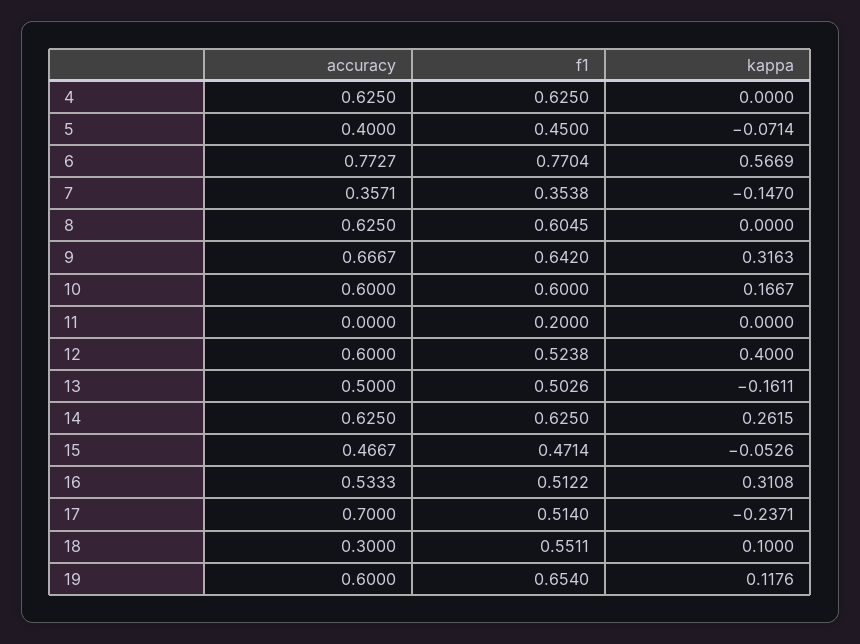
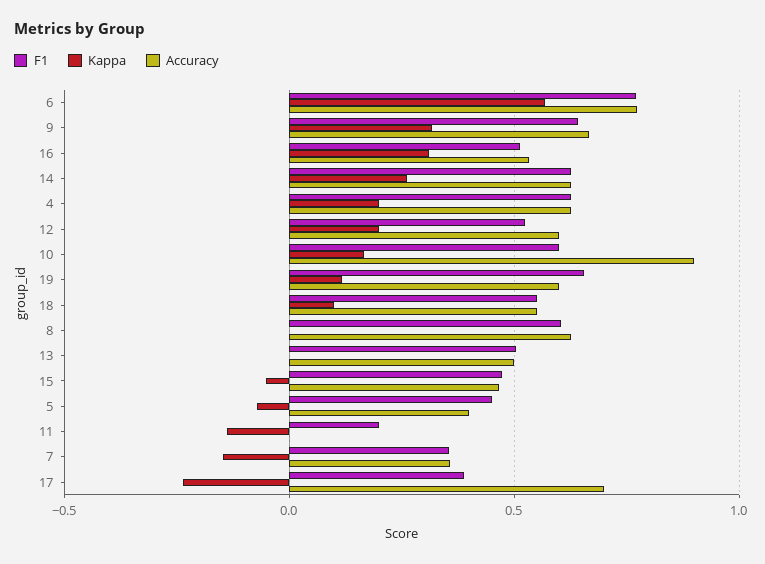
  {
    "accuracy": {
      "4": 0.625,
      "5": 0.4,
      "6": 0.7727,
      "7": 0.3571,
      "8": 0.625,
      "9": 0.6667,
-     "10": 0.6,
+     "10": 0.9,
      "11": 0,
      "12": 0.6,
      "13": 0.5,
      "14": 0.625,
      "15": 0.4667,
      "16": 0.5333,
      "17": 0.7,
-     "18": 0.3,
+     "18": 0.55,
      "19": 0.6
    },
    "f1": {
      "4": 0.625,
      "5": 0.45,
      "6": 0.7704,
      "7": 0.3538,
      "8": 0.6045,
      "9": 0.642,
      "10": 0.6,
      "11": 0.2,
      "12": 0.5238,
      "13": 0.5026,
      "14": 0.625,
      "15": 0.4714,
      "16": 0.5122,
-     "17": 0.514,
+     "17": 0.4,
      "18": 0.5511,
      "19": 0.654
    },
    "kappa": {
-     "4": 0,
+     "4": 0.2,
      "5": -0.0714,
      "6": 0.5669,
      "7": -0.147,
      "8": 0,
      "9": 0.3163,
      "10": 0.1667,
-     "11": 0,
+     "11": -0.15,
-     "12": 0.4,
+     "12": 0.2,
-     "13": -0.1611,
+     "13": 0,
      "14": 0.2615,
      "15": -0.0526,
      "16": 0.3108,
      "17": -0.2371,
      "18": 0.1,
      "19": 0.1176
    }
  }

